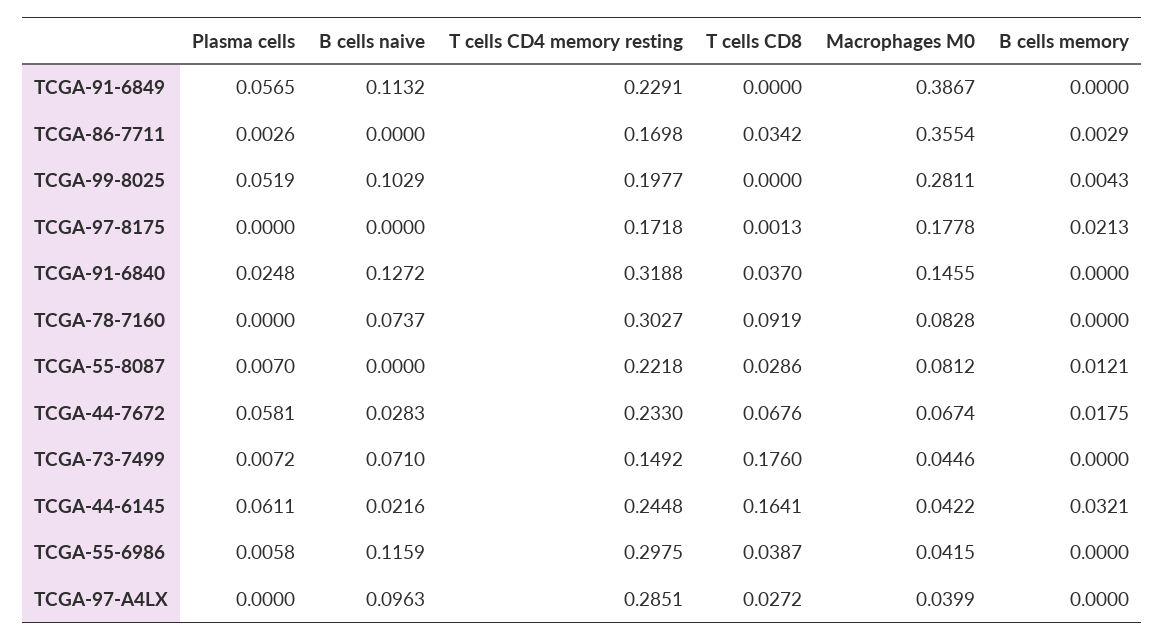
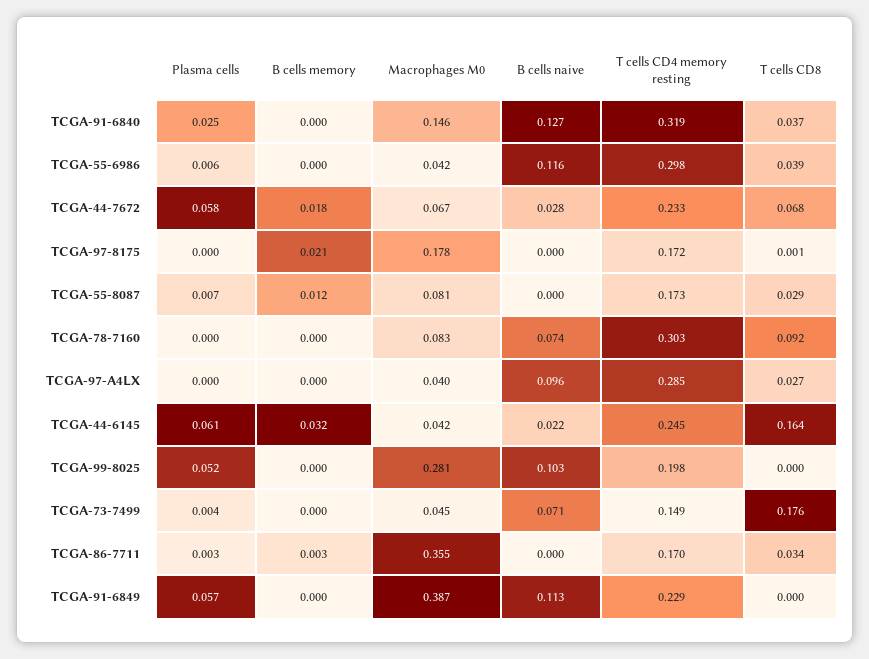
  {
    "Plasma cells": {
      "TCGA-91-6849": 0.0565,
      "TCGA-86-7711": 0.0026,
      "TCGA-99-8025": 0.0519,
      "TCGA-97-8175": 0,
      "TCGA-91-6840": 0.0248,
      "TCGA-78-7160": 0,
      "TCGA-55-8087": 0.007,
      "TCGA-44-7672": 0.0581,
-     "TCGA-73-7499": 0.0072,
+     "TCGA-73-7499": 0.004,
      "TCGA-44-6145": 0.0611,
      "TCGA-55-6986": 0.0058,
      "TCGA-97-A4LX": 0
    },
    "B cells naive": {
      "TCGA-91-6849": 0.1132,
      "TCGA-86-7711": 0,
      "TCGA-99-8025": 0.1029,
      "TCGA-97-8175": 0,
      "TCGA-91-6840": 0.1272,
      "TCGA-78-7160": 0.0737,
      "TCGA-55-8087": 0,
      "TCGA-44-7672": 0.0283,
      "TCGA-73-7499": 0.071,
      "TCGA-44-6145": 0.0216,
      "TCGA-55-6986": 0.1159,
      "TCGA-97-A4LX": 0.0963
    },
    "T cells CD4 memory resting": {
      "TCGA-91-6849": 0.2291,
      "TCGA-86-7711": 0.1698,
      "TCGA-99-8025": 0.1977,
      "TCGA-97-8175": 0.1718,
      "TCGA-91-6840": 0.3188,
      "TCGA-78-7160": 0.3027,
-     "TCGA-55-8087": 0.2218,
+     "TCGA-55-8087": 0.173,
      "TCGA-44-7672": 0.233,
      "TCGA-73-7499": 0.1492,
      "TCGA-44-6145": 0.2448,
      "TCGA-55-6986": 0.2975,
      "TCGA-97-A4LX": 0.2851
    },
    "T cells CD8": {
      "TCGA-91-6849": 0,
      "TCGA-86-7711": 0.0342,
      "TCGA-99-8025": 0,
      "TCGA-97-8175": 0.0013,
      "TCGA-91-6840": 0.037,
      "TCGA-78-7160": 0.0919,
      "TCGA-55-8087": 0.0286,
      "TCGA-44-7672": 0.0676,
      "TCGA-73-7499": 0.176,
      "TCGA-44-6145": 0.1641,
      "TCGA-55-6986": 0.0387,
      "TCGA-97-A4LX": 0.0272
    },
    "Macrophages M0": {
      "TCGA-91-6849": 0.3867,
      "TCGA-86-7711": 0.3554,
      "TCGA-99-8025": 0.2811,
      "TCGA-97-8175": 0.1778,
      "TCGA-91-6840": 0.1455,
      "TCGA-78-7160": 0.0828,
      "TCGA-55-8087": 0.0812,
      "TCGA-44-7672": 0.0674,
      "TCGA-73-7499": 0.0446,
      "TCGA-44-6145": 0.0422,
      "TCGA-55-6986": 0.0415,
      "TCGA-97-A4LX": 0.0399
    },
    "B cells memory": {
      "TCGA-91-6849": 0,
      "TCGA-86-7711": 0.0029,
-     "TCGA-99-8025": 0.0043,
+     "TCGA-99-8025": 0,
      "TCGA-97-8175": 0.0213,
      "TCGA-91-6840": 0,
      "TCGA-78-7160": 0,
      "TCGA-55-8087": 0.0121,
      "TCGA-44-7672": 0.0175,
      "TCGA-73-7499": 0,
      "TCGA-44-6145": 0.0321,
      "TCGA-55-6986": 0,
      "TCGA-97-A4LX": 0
    }
  }

